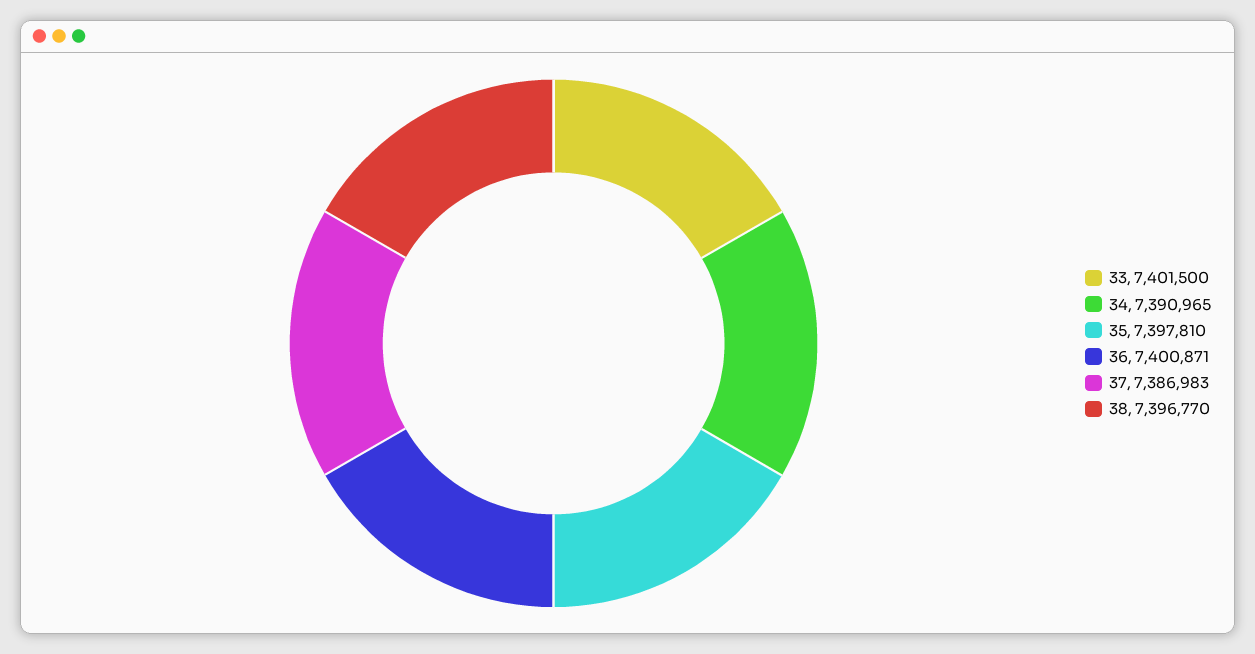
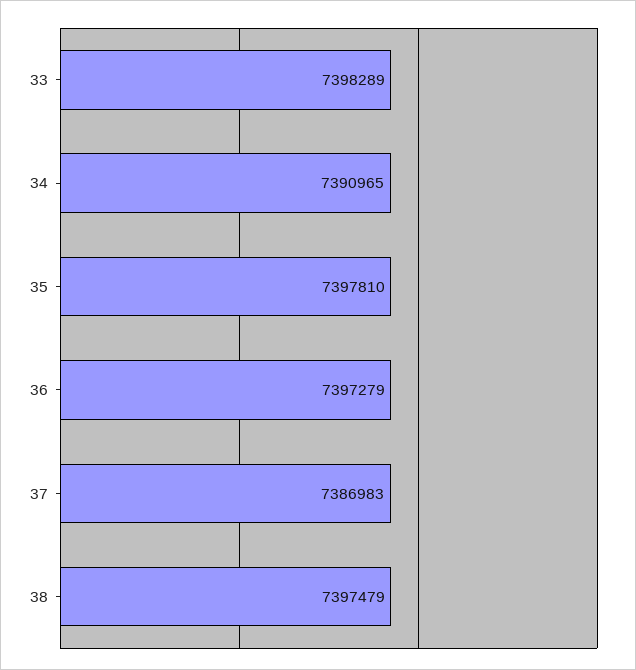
  {
-   "33": 7401500,
+   "33": 7398289,
    "34": 7390965,
    "35": 7397810,
-   "36": 7400871,
+   "36": 7397279,
    "37": 7386983,
-   "38": 7396770
+   "38": 7397479
  }

